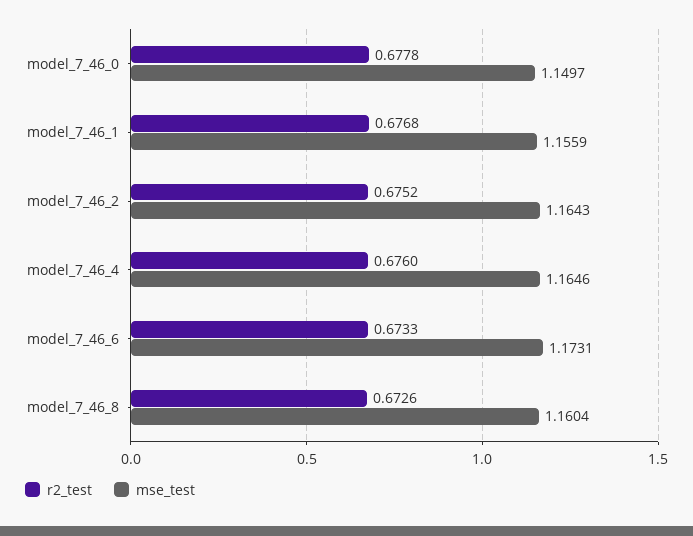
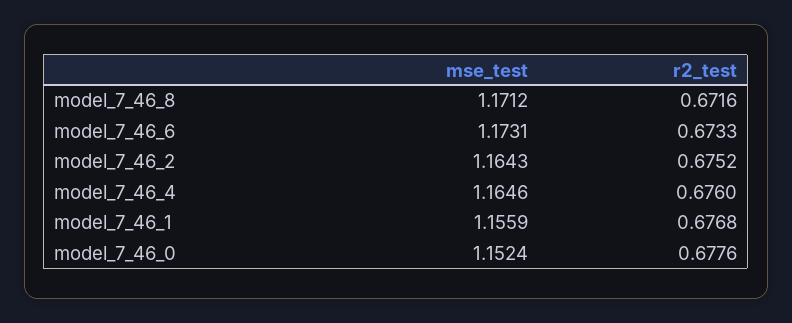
  {
    "r2_test": {
-     "model_7_46_0": 0.6778,
+     "model_7_46_0": 0.6776,
      "model_7_46_1": 0.6768,
      "model_7_46_2": 0.6752,
      "model_7_46_4": 0.676,
      "model_7_46_6": 0.6733,
-     "model_7_46_8": 0.6726
+     "model_7_46_8": 0.6716
    },
    "mse_test": {
-     "model_7_46_0": 1.1497,
+     "model_7_46_0": 1.1524,
      "model_7_46_1": 1.1559,
      "model_7_46_2": 1.1643,
      "model_7_46_4": 1.1646,
      "model_7_46_6": 1.1731,
-     "model_7_46_8": 1.1604
+     "model_7_46_8": 1.1712
    }
  }

